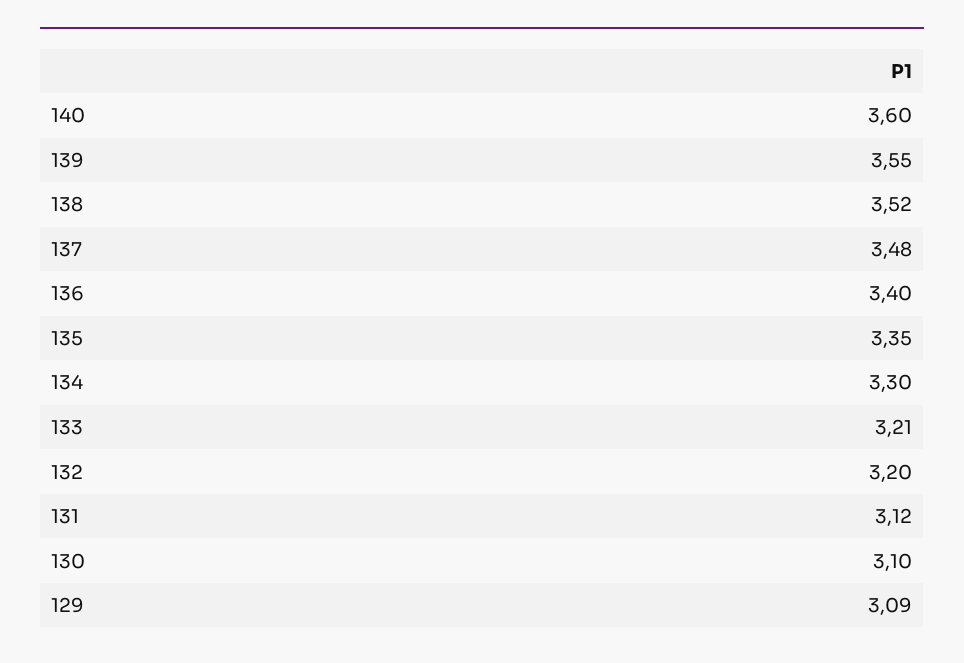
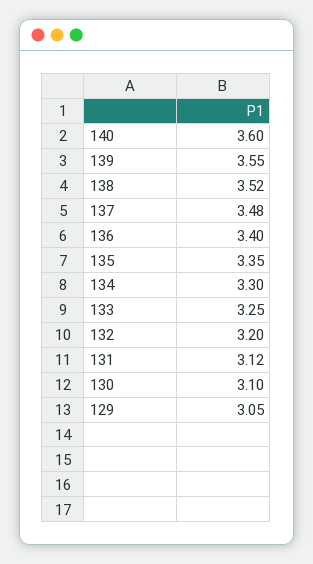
  {
    "140": 3.6,
    "139": 3.55,
    "138": 3.52,
    "137": 3.48,
    "136": 3.4,
    "135": 3.35,
    "134": 3.3,
-   "133": 3.21,
+   "133": 3.25,
    "132": 3.2,
    "131": 3.12,
    "130": 3.1,
-   "129": 3.09
+   "129": 3.05
  }

